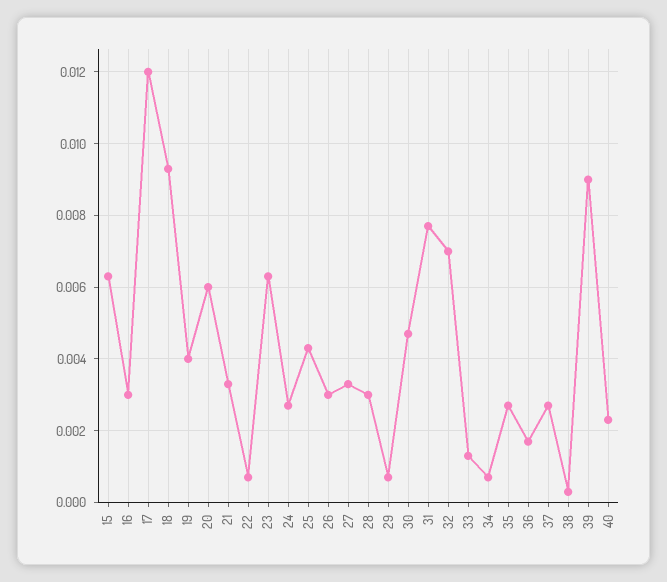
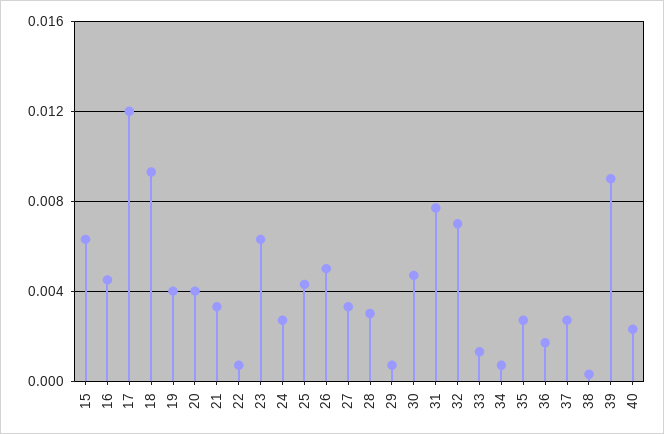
  {
    "15": 0.0065,
-   "16": 0.003,
+   "16": 0.0045,
    "17": 0.012,
    "18": 0.0095,
    "19": 0.004,
-   "20": 0.006,
+   "20": 0.004,
    "21": 0.0035,
    "22": 0.0005,
    "23": 0.0065,
    "24": 0.0025,
    "25": 0.0045,
-   "26": 0.003,
+   "26": 0.005,
    "27": 0.0035,
    "28": 0.003,
    "29": 0.0005,
    "30": 0.0045,
    "31": 0.0075,
    "32": 0.007,
    "33": 0.0015,
    "34": 0.0005,
    "35": 0.0025,
    "36": 0.0015,
    "37": 0.0025,
    "38": 0.0005,
    "39": 0.009,
    "40": 0.0025
  }

